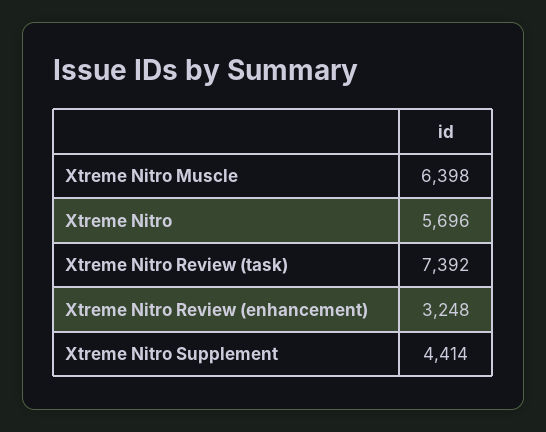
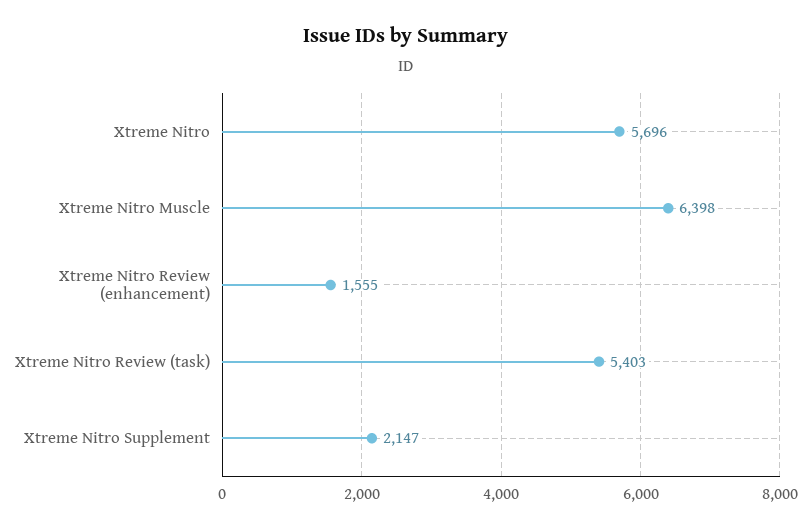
  {
    "Xtreme Nitro Muscle": 6398,
    "Xtreme Nitro": 5696,
-   "Xtreme Nitro Review (task)": 7392,
+   "Xtreme Nitro Review (task)": 5403,
-   "Xtreme Nitro Review (enhancement)": 3248,
+   "Xtreme Nitro Review (enhancement)": 1555,
-   "Xtreme Nitro Supplement": 4414
+   "Xtreme Nitro Supplement": 2147
  }

